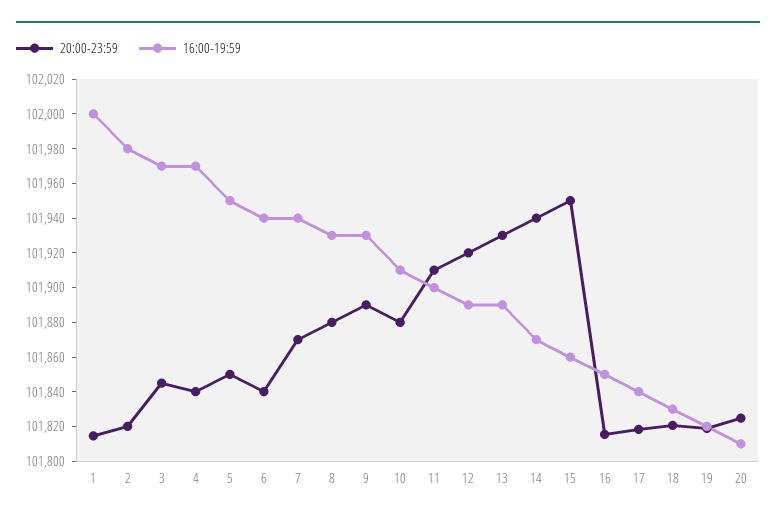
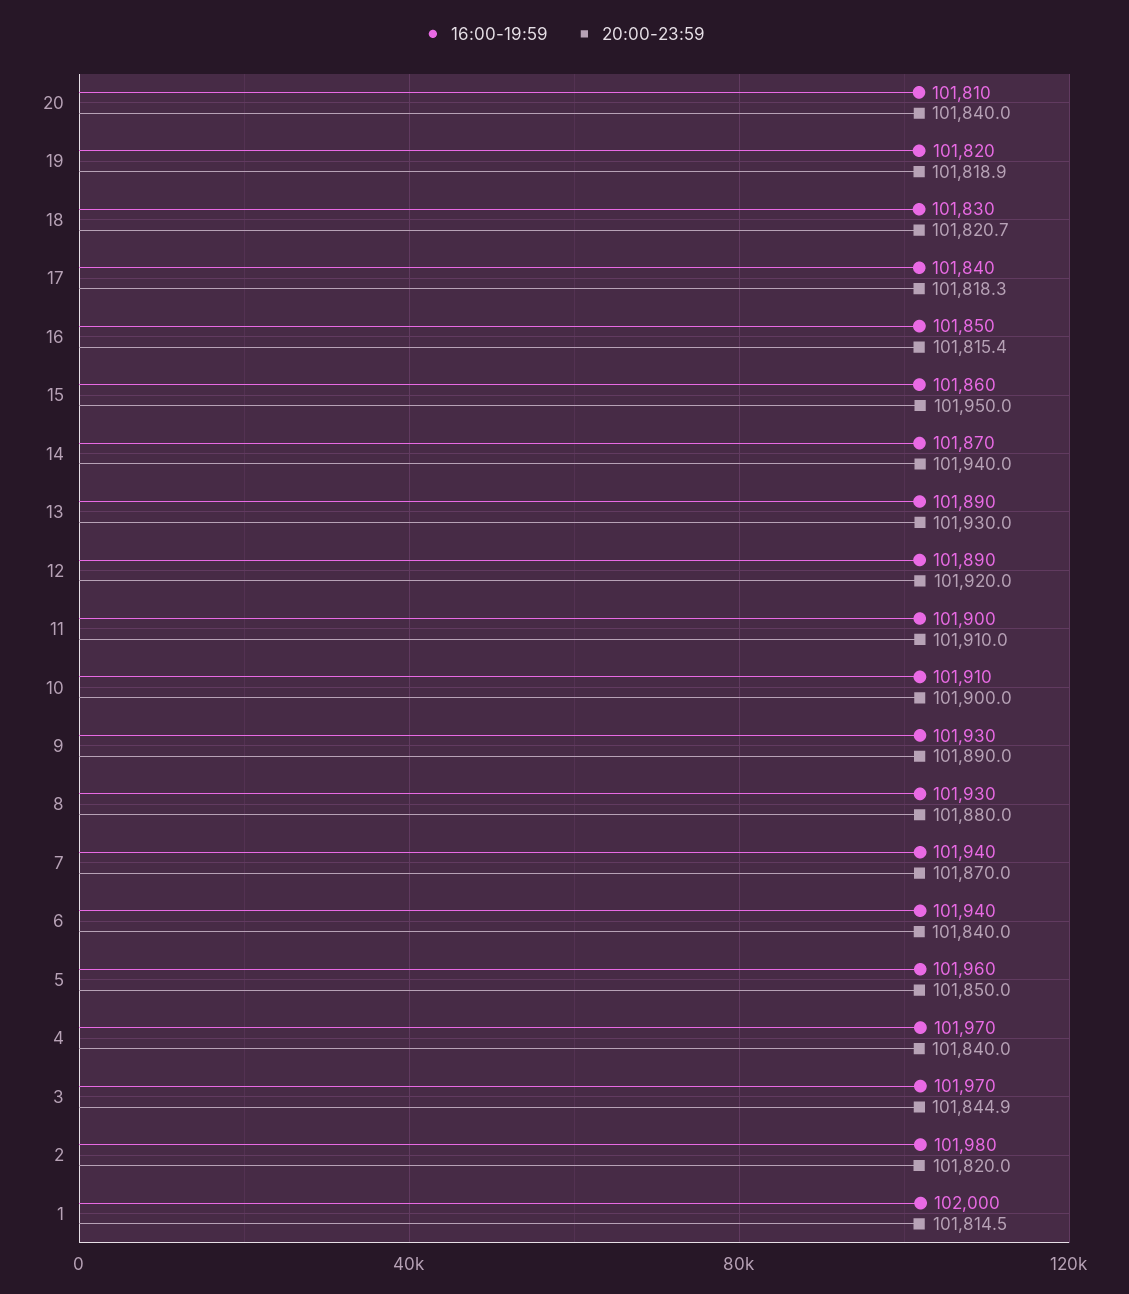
  {
    "20:00-23:59": {
      "1": 101814.5,
      "2": 101820,
      "3": 101844.9,
      "4": 101840,
      "5": 101850,
      "6": 101840,
      "7": 101870,
      "8": 101880,
      "9": 101890,
-     "10": 101880,
+     "10": 101900,
      "11": 101910,
      "12": 101920,
      "13": 101930,
      "14": 101940,
      "15": 101950,
      "16": 101815.4,
      "17": 101818.3,
      "18": 101820.7,
      "19": 101818.9,
-     "20": 101825
+     "20": 101840
    },
    "16:00-19:59": {
      "1": 102000,
      "2": 101980,
      "3": 101970,
      "4": 101970,
-     "5": 101950,
+     "5": 101960,
      "6": 101940,
      "7": 101940,
      "8": 101930,
      "9": 101930,
      "10": 101910,
      "11": 101900,
      "12": 101890,
      "13": 101890,
      "14": 101870,
      "15": 101860,
      "16": 101850,
      "17": 101840,
      "18": 101830,
      "19": 101820,
      "20": 101810
    }
  }

